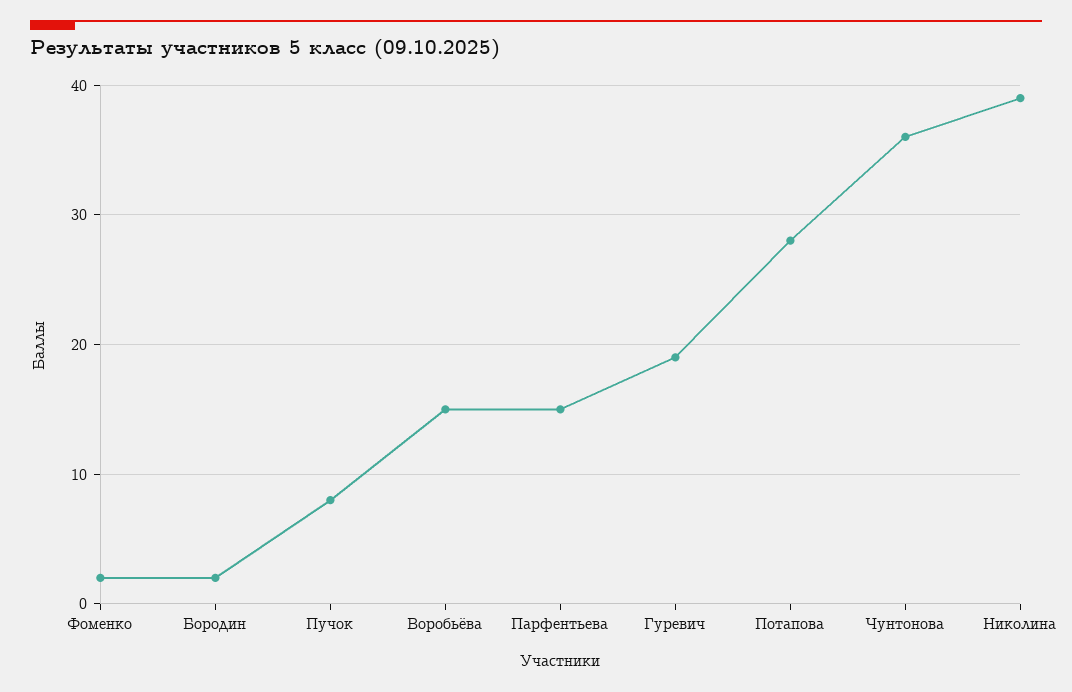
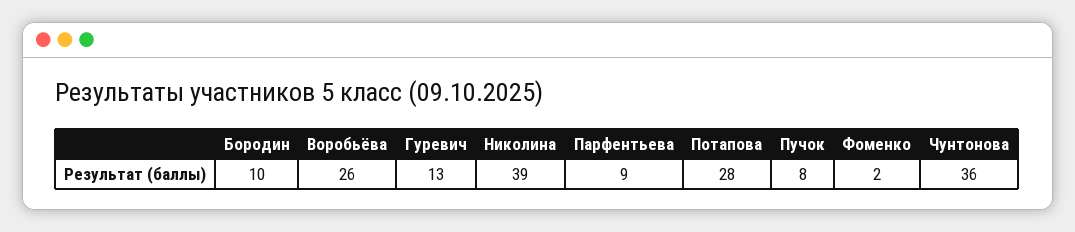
  {
    "Фоменко": 2,
-   "Бородин": 2,
+   "Бородин": 10,
    "Пучок": 8,
-   "Воробьёва": 15,
+   "Воробьёва": 26,
-   "Парфентьева": 15,
+   "Парфентьева": 9,
-   "Гуревич": 19,
+   "Гуревич": 13,
    "Потапова": 28,
    "Чунтонова": 36,
    "Николина": 39
  }

